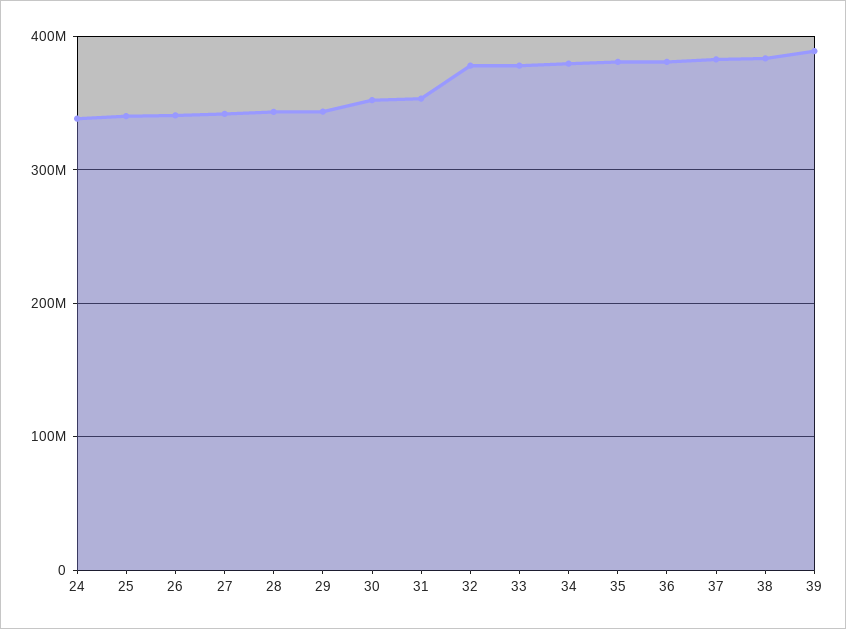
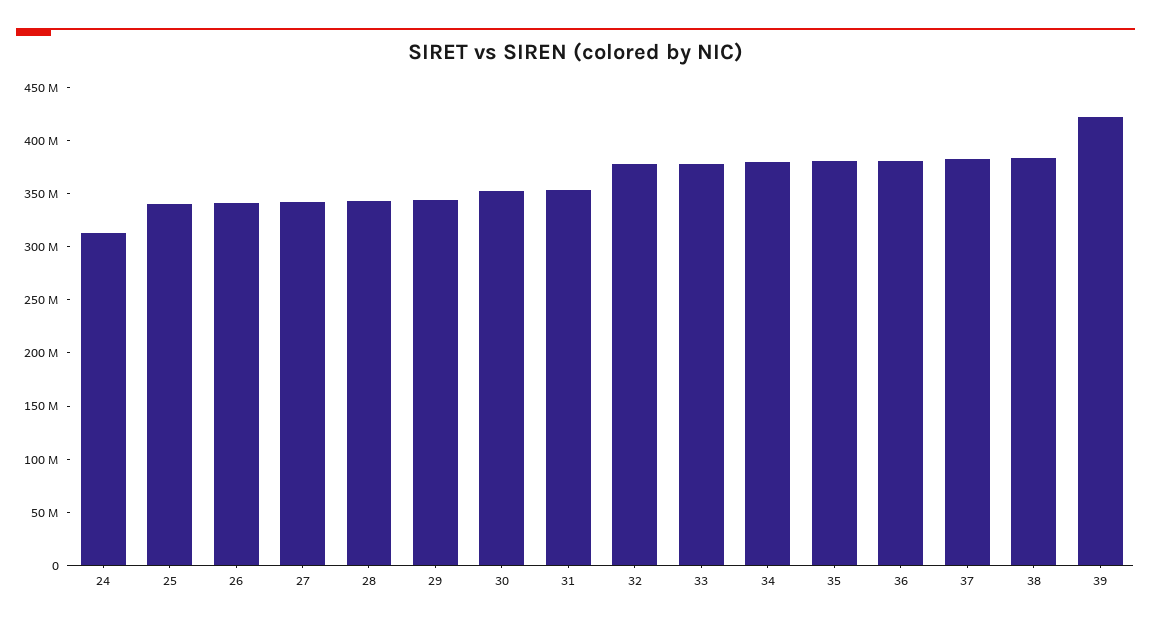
  {
-   "24": 340000000,
+   "24": 310000000,
    "25": 340000000,
    "26": 340000000,
    "27": 340000000,
    "28": 340000000,
    "29": 340000000,
    "30": 350000000,
    "31": 350000000,
    "32": 380000000,
    "33": 380000000,
    "34": 380000000,
    "35": 380000000,
    "36": 380000000,
    "37": 380000000,
    "38": 380000000,
-   "39": 390000000
+   "39": 420000000
  }

